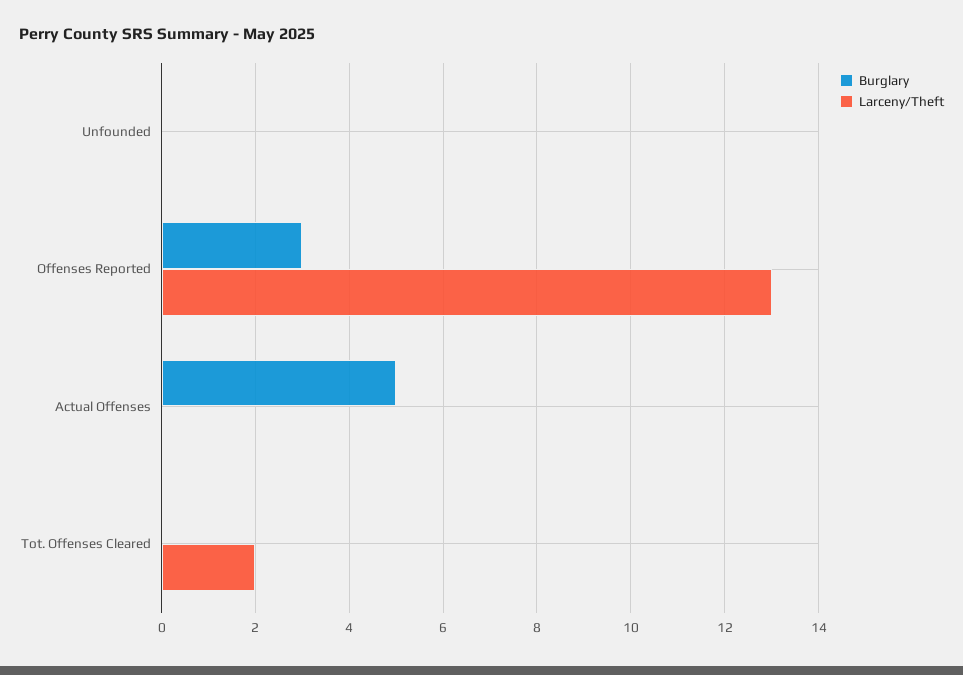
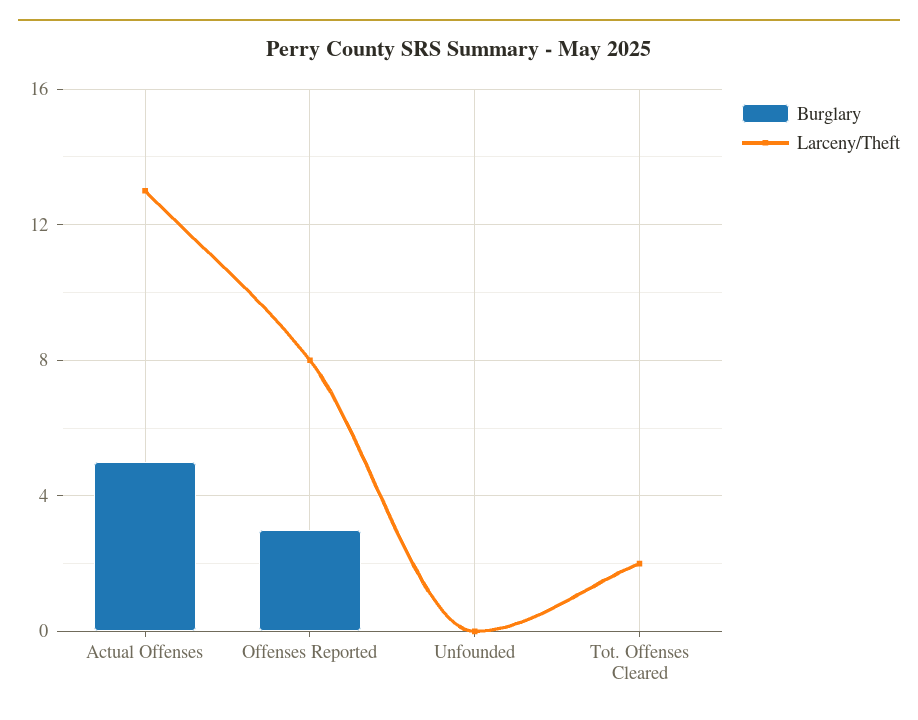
  {
    "Burglary": {
      "Unfounded": 0,
      "Offenses Reported": 3,
      "Actual Offenses": 5,
      "Tot. Offenses Cleared": 0
    },
    "Larceny/Theft": {
      "Unfounded": 0,
-     "Offenses Reported": 13,
+     "Offenses Reported": 8,
-     "Actual Offenses": 0,
+     "Actual Offenses": 13,
      "Tot. Offenses Cleared": 2
    }
  }

